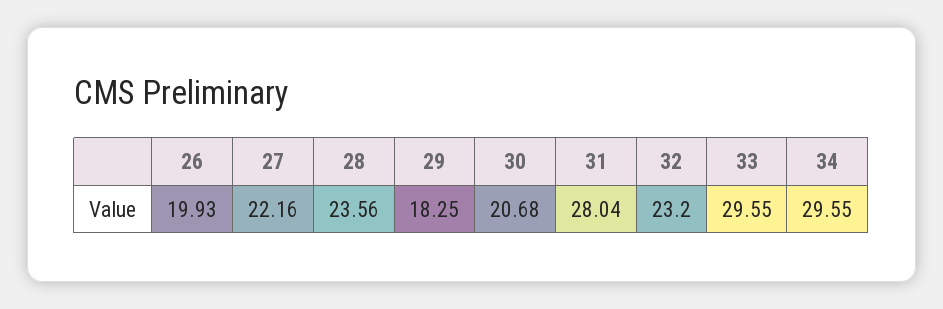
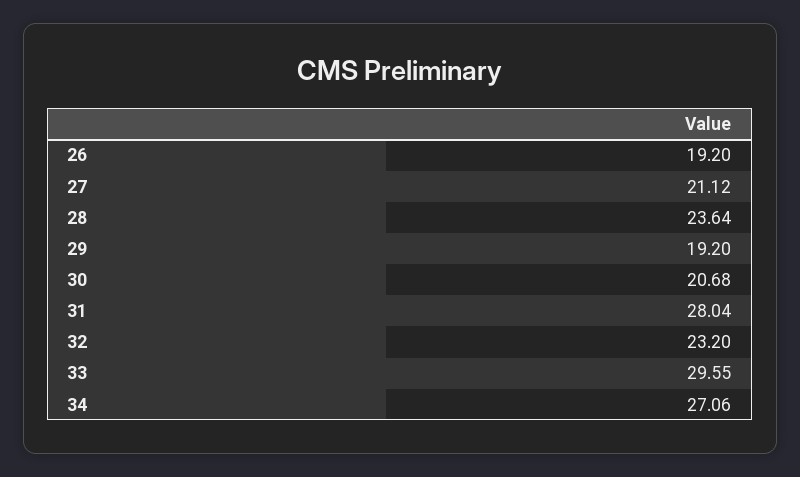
  {
-   "26": 19.93,
+   "26": 19.2,
-   "27": 22.16,
+   "27": 21.12,
-   "28": 23.56,
+   "28": 23.64,
-   "29": 18.25,
+   "29": 19.2,
    "30": 20.68,
    "31": 28.04,
    "32": 23.2,
    "33": 29.55,
-   "34": 29.55
+   "34": 27.06
  }

